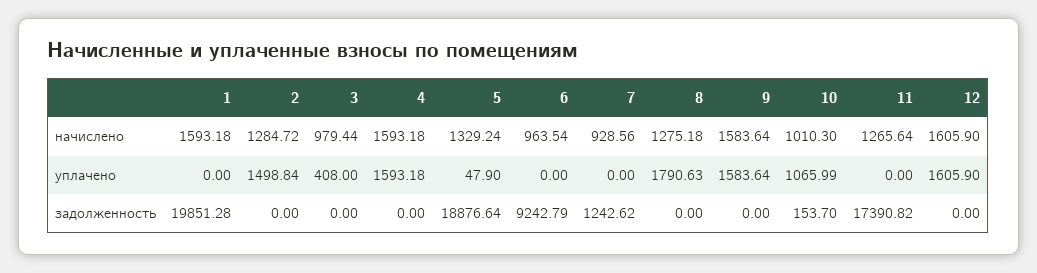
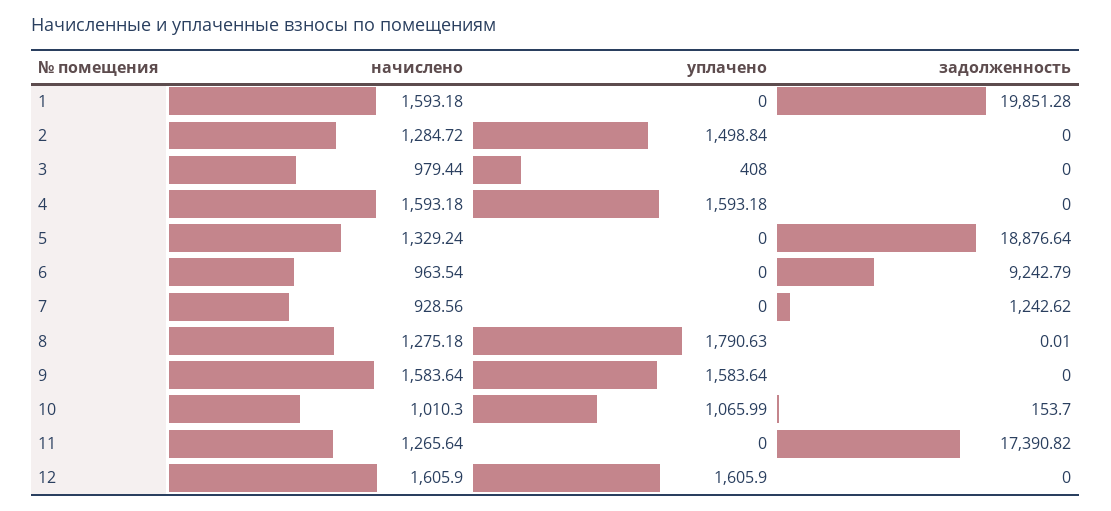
  {
    "1": {
      "начислено": 1593.18,
      "уплачено": 0,
      "задолженность": 19851.28
    },
    "2": {
      "начислено": 1284.72,
      "уплачено": 1498.84,
      "задолженность": 0
    },
    "3": {
      "начислено": 979.44,
      "уплачено": 408,
      "задолженность": 0
    },
    "4": {
      "начислено": 1593.18,
      "уплачено": 1593.18,
      "задолженность": 0
    },
    "5": {
      "начислено": 1329.24,
-     "уплачено": 47.9,
+     "уплачено": 0,
      "задолженность": 18876.64
    },
    "6": {
      "начислено": 963.54,
      "уплачено": 0,
      "задолженность": 9242.79
    },
    "7": {
      "начислено": 928.56,
      "уплачено": 0,
      "задолженность": 1242.62
    },
    "8": {
      "начислено": 1275.18,
      "уплачено": 1790.63,
-     "задолженность": 0
+     "задолженность": 0.01
    },
    "9": {
      "начислено": 1583.64,
      "уплачено": 1583.64,
      "задолженность": 0
    },
    "10": {
      "начислено": 1010.3,
      "уплачено": 1065.99,
      "задолженность": 153.7
    },
    "11": {
      "начислено": 1265.64,
      "уплачено": 0,
      "задолженность": 17390.82
    },
    "12": {
      "начислено": 1605.9,
      "уплачено": 1605.9,
      "задолженность": 0
    }
  }

